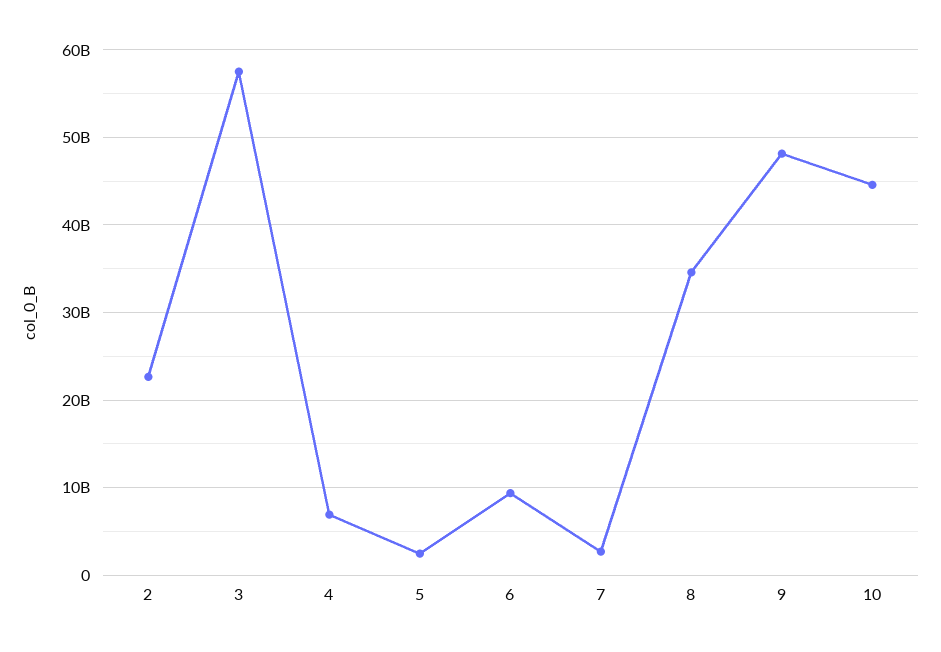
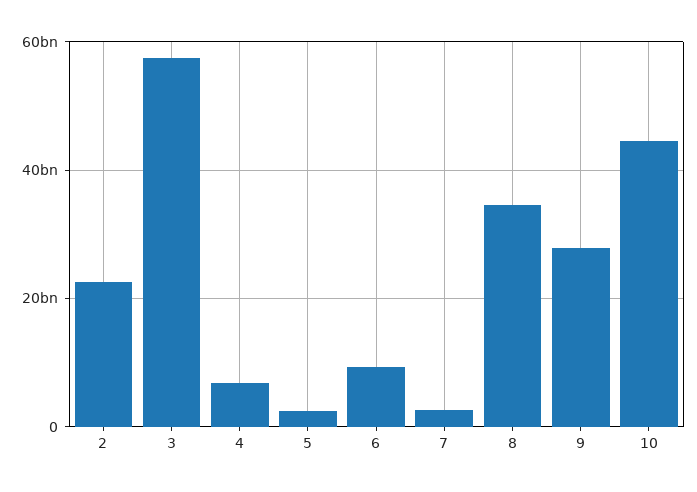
  {
    "2": 23000000000,
    "3": 58000000000,
    "4": 7000000000,
    "5": 2000000000,
    "6": 9000000000,
    "7": 3000000000,
    "8": 35000000000,
-   "9": 48000000000,
+   "9": 28000000000,
    "10": 45000000000
  }

